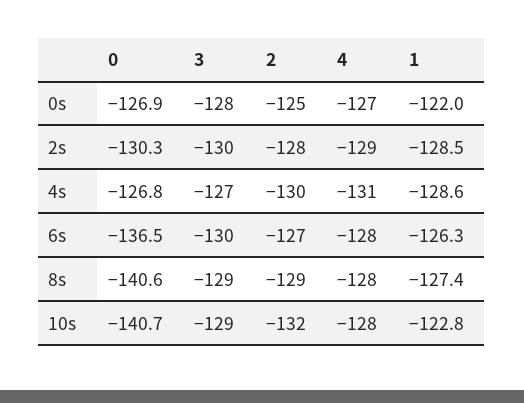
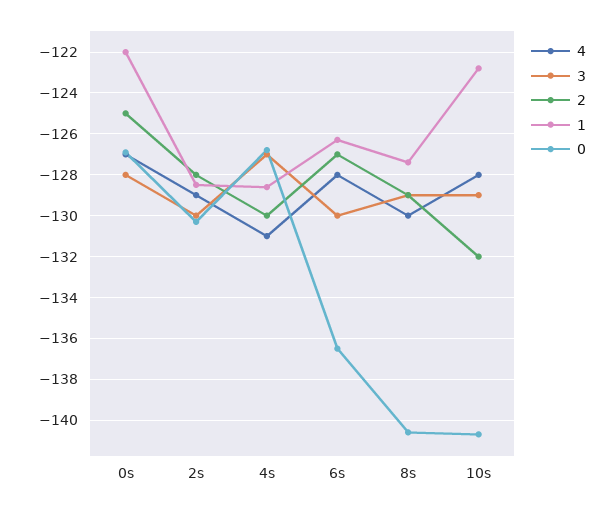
  {
    "0": {
      "0s": -126.9,
      "2s": -130.3,
      "4s": -126.8,
      "6s": -136.5,
      "8s": -140.6,
      "10s": -140.7
    },
    "3": {
      "0s": -128,
      "2s": -130,
      "4s": -127,
      "6s": -130,
      "8s": -129,
      "10s": -129
    },
    "2": {
      "0s": -125,
      "2s": -128,
      "4s": -130,
      "6s": -127,
      "8s": -129,
      "10s": -132
    },
    "4": {
      "0s": -127,
      "2s": -129,
      "4s": -131,
      "6s": -128,
-     "8s": -128,
+     "8s": -130,
      "10s": -128
    },
    "1": {
      "0s": -122,
      "2s": -128.5,
      "4s": -128.6,
      "6s": -126.3,
      "8s": -127.4,
      "10s": -122.8
    }
  }

